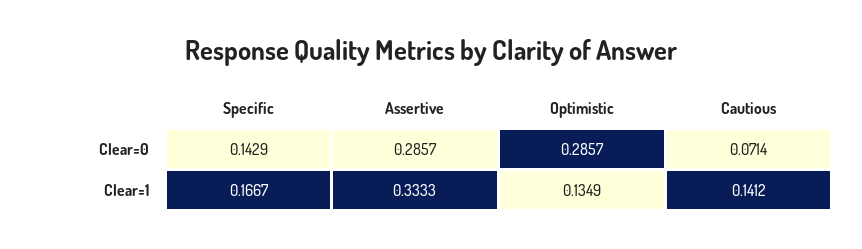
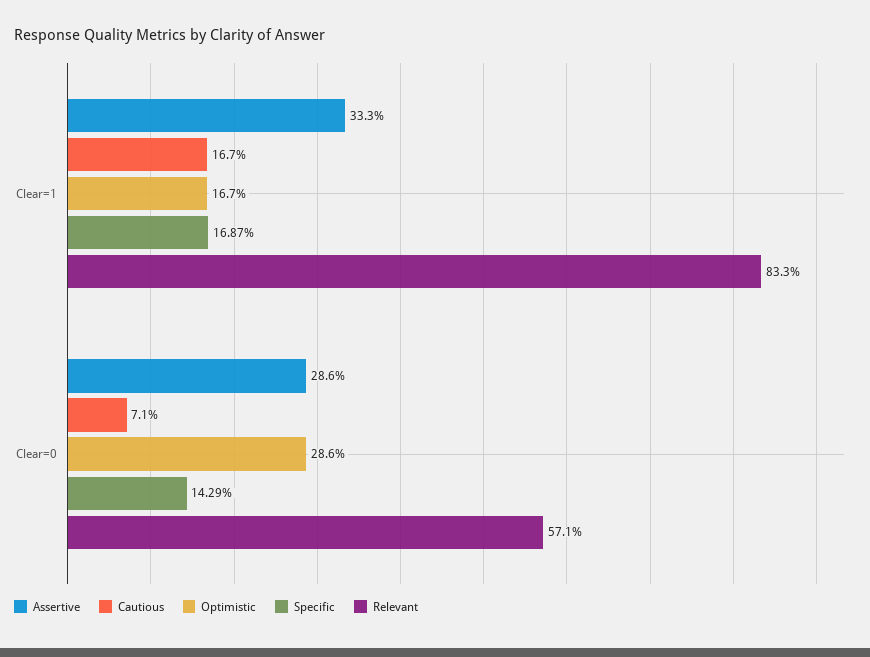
  {
    "Specific": {
      "Clear=0": 0.1429,
-     "Clear=1": 0.1667
+     "Clear=1": 0.1687
    },
    "Assertive": {
      "Clear=0": 0.2857,
      "Clear=1": 0.3333
    },
    "Optimistic": {
      "Clear=0": 0.2857,
-     "Clear=1": 0.1349
+     "Clear=1": 0.167
    },
    "Cautious": {
      "Clear=0": 0.0714,
-     "Clear=1": 0.1412
+     "Clear=1": 0.167
-   }
+   },
+   "Relevant": {
+     "Clear=1": 0.833,
+     "Clear=0": 0.571
+   }
  }

